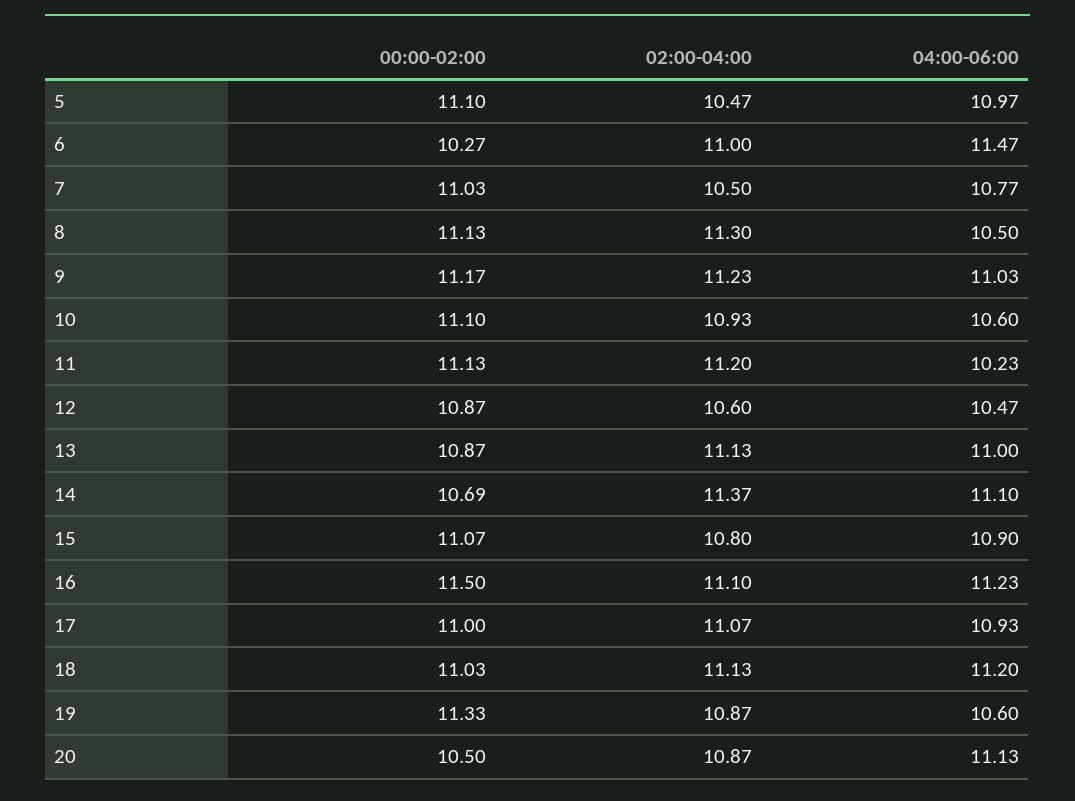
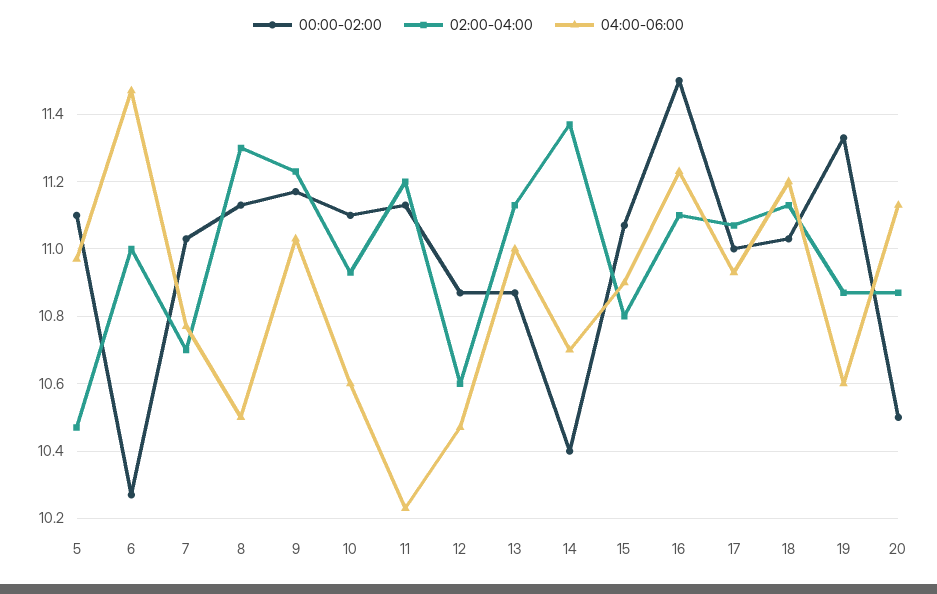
  {
    "00:00-02:00": {
      "5": 11.1,
      "6": 10.27,
      "7": 11.03,
      "8": 11.13,
      "9": 11.17,
      "10": 11.1,
      "11": 11.13,
      "12": 10.87,
      "13": 10.87,
-     "14": 10.69,
+     "14": 10.4,
      "15": 11.07,
      "16": 11.5,
      "17": 11,
      "18": 11.03,
      "19": 11.33,
      "20": 10.5
    },
    "02:00-04:00": {
      "5": 10.47,
      "6": 11,
-     "7": 10.5,
+     "7": 10.7,
      "8": 11.3,
      "9": 11.23,
      "10": 10.93,
      "11": 11.2,
      "12": 10.6,
      "13": 11.13,
      "14": 11.37,
      "15": 10.8,
      "16": 11.1,
      "17": 11.07,
      "18": 11.13,
      "19": 10.87,
      "20": 10.87
    },
    "04:00-06:00": {
      "5": 10.97,
      "6": 11.47,
      "7": 10.77,
      "8": 10.5,
      "9": 11.03,
      "10": 10.6,
      "11": 10.23,
      "12": 10.47,
      "13": 11,
-     "14": 11.1,
+     "14": 10.7,
      "15": 10.9,
      "16": 11.23,
      "17": 10.93,
      "18": 11.2,
      "19": 10.6,
      "20": 11.13
    }
  }

